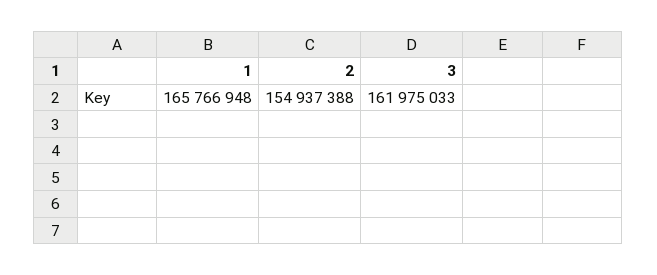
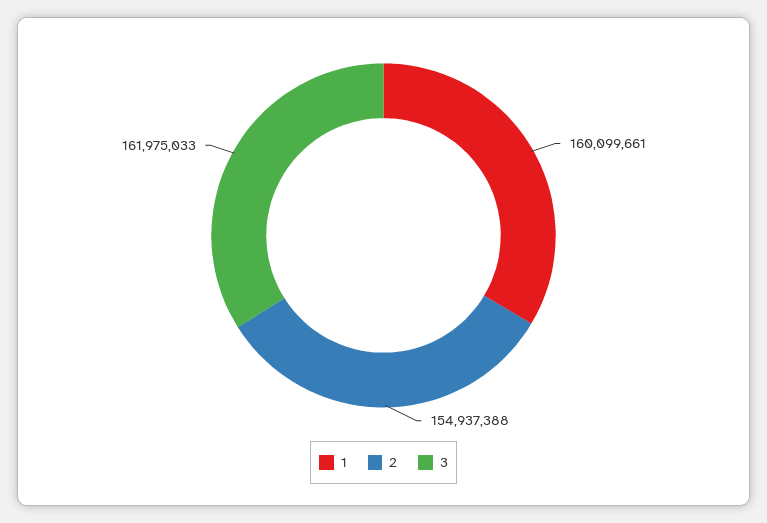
  {
-   "1": 165766948,
+   "1": 160099661,
    "2": 154937388,
    "3": 161975033
  }

